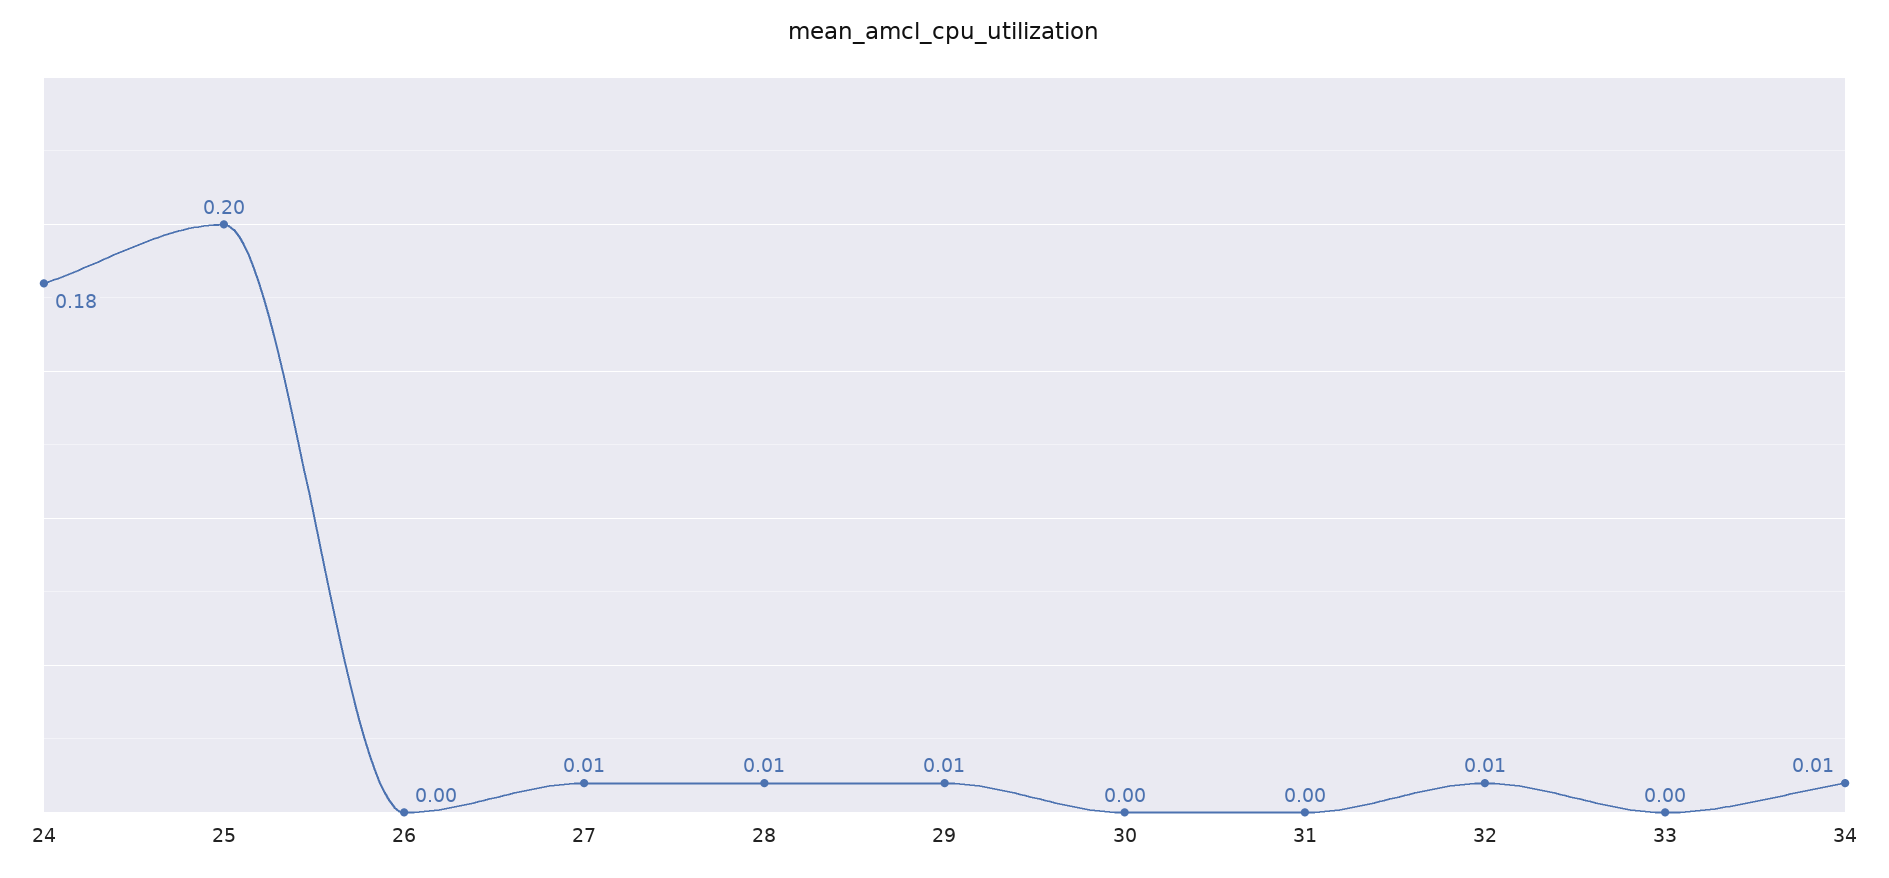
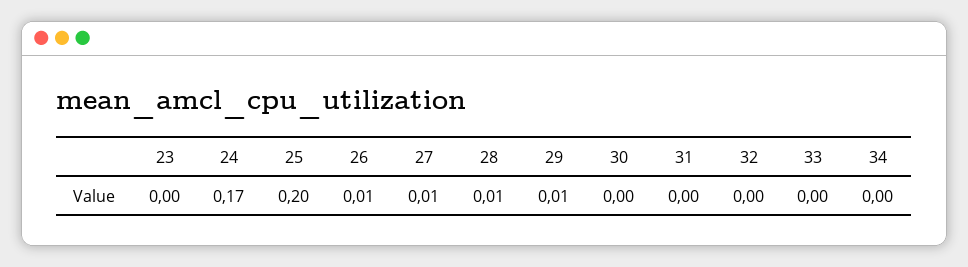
  {
-   "24": 0.18,
+   "24": 0.17,
    "25": 0.2,
-   "26": 0,
+   "26": 0.01,
    "27": 0.01,
    "28": 0.01,
    "29": 0.01,
    "30": 0,
    "31": 0,
-   "32": 0.01,
+   "32": 0,
    "33": 0,
-   "34": 0.01
+   "34": 0,
+   "23": 0
  }

